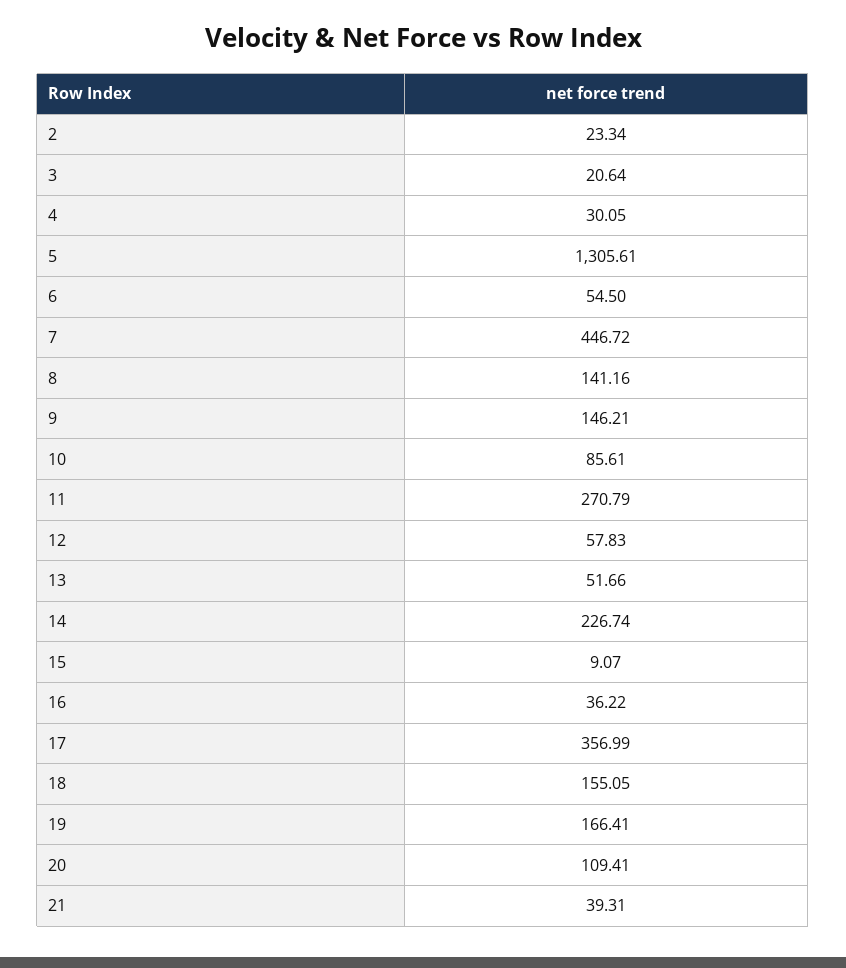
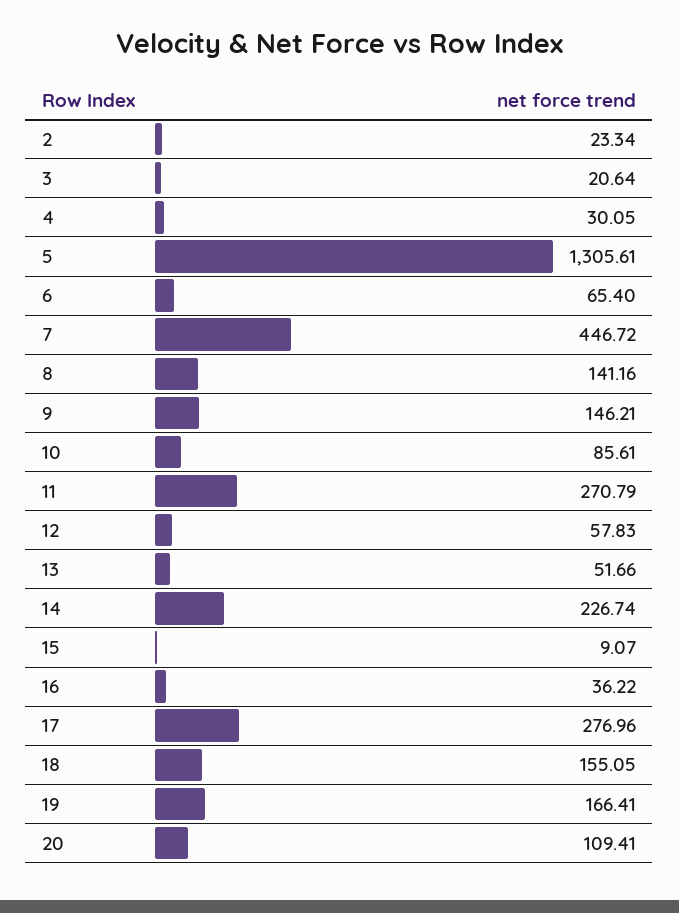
  {
    "2": 23.34,
    "3": 20.64,
    "4": 30.05,
    "5": 1305.61,
-   "6": 54.5,
+   "6": 65.4,
    "7": 446.72,
    "8": 141.16,
    "9": 146.21,
    "10": 85.61,
    "11": 270.79,
    "12": 57.83,
    "13": 51.66,
    "14": 226.74,
    "15": 9.07,
    "16": 36.22,
-   "17": 356.99,
+   "17": 276.96,
    "18": 155.05,
    "19": 166.41,
-   "20": 109.41,
+   "20": 109.41
-   "21": 39.31
  }

